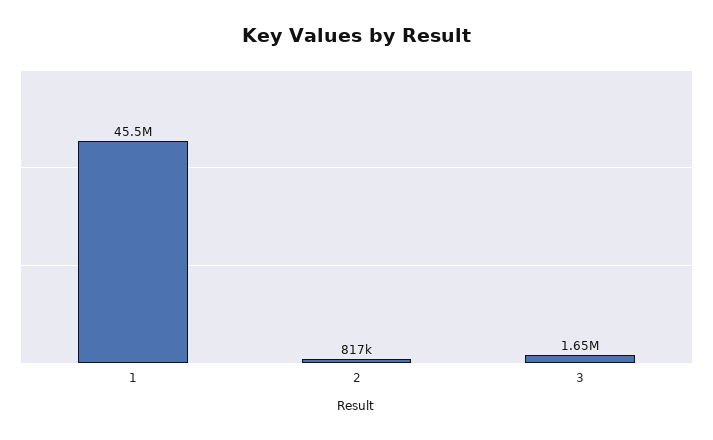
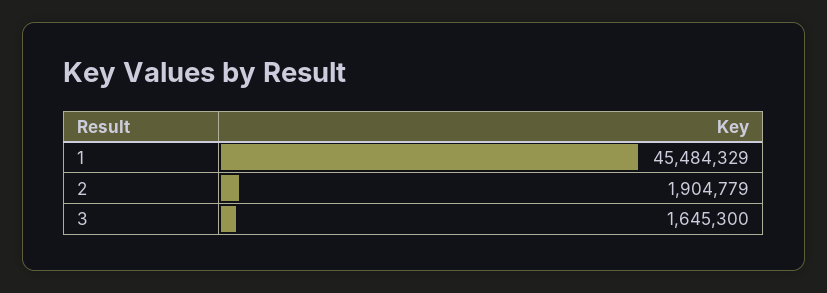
  {
    "1": 45484329,
-   "2": 817000,
+   "2": 1904779,
    "3": 1645300
  }

